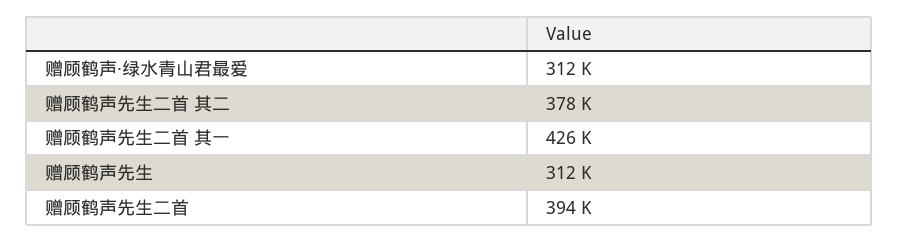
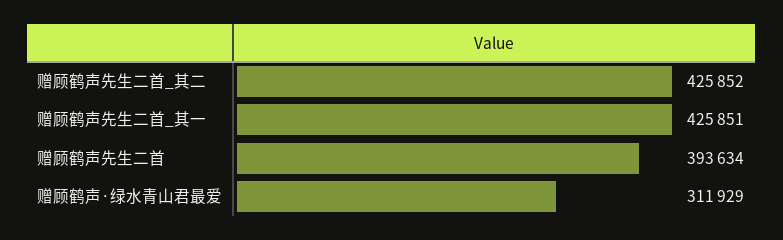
  {
    "赠顾鹤声·绿水青山君最爱": 311929,
-   "赠顾鹤声先生二首 其二": 378000,
+   "赠顾鹤声先生二首 其二": 425852,
    "赠顾鹤声先生二首 其一": 425851,
-   "赠顾鹤声先生": 312000,
    "赠顾鹤声先生二首": 393634
  }

